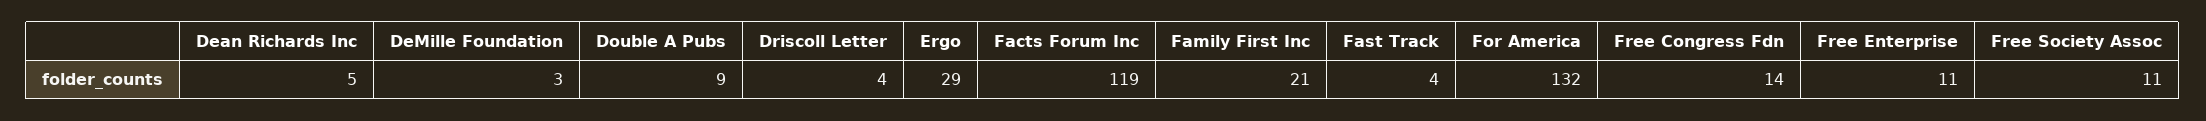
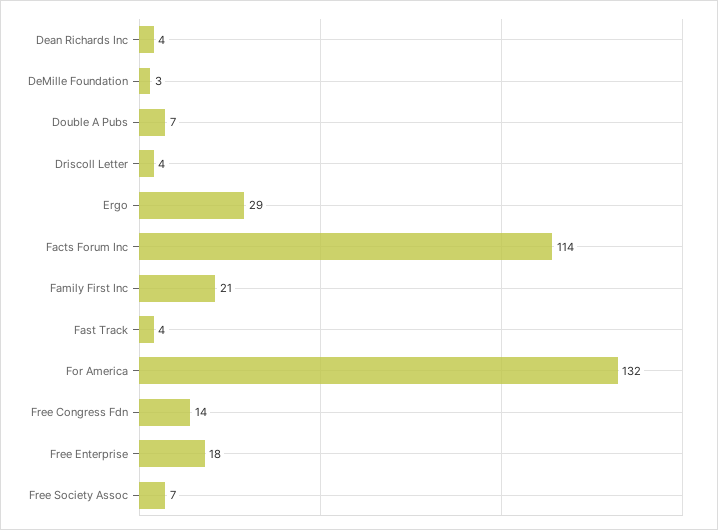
  {
-   "Dean Richards Inc": 5,
+   "Dean Richards Inc": 4,
    "DeMille Foundation": 3,
-   "Double A Pubs": 9,
+   "Double A Pubs": 7,
    "Driscoll Letter": 4,
    "Ergo": 29,
-   "Facts Forum Inc": 119,
+   "Facts Forum Inc": 114,
    "Family First Inc": 21,
    "Fast Track": 4,
    "For America": 132,
    "Free Congress Fdn": 14,
-   "Free Enterprise": 11,
+   "Free Enterprise": 18,
-   "Free Society Assoc": 11
+   "Free Society Assoc": 7
  }

